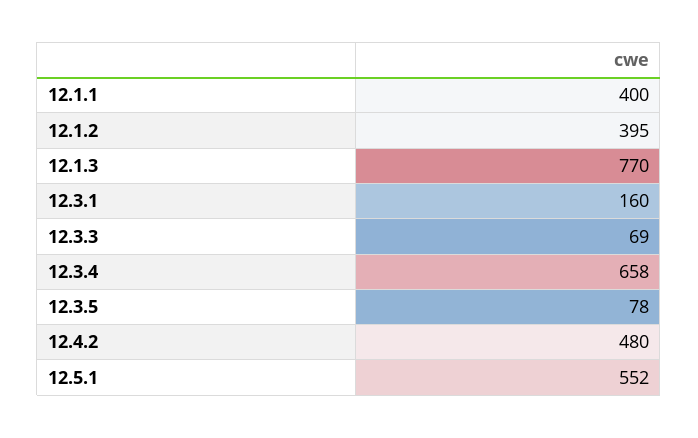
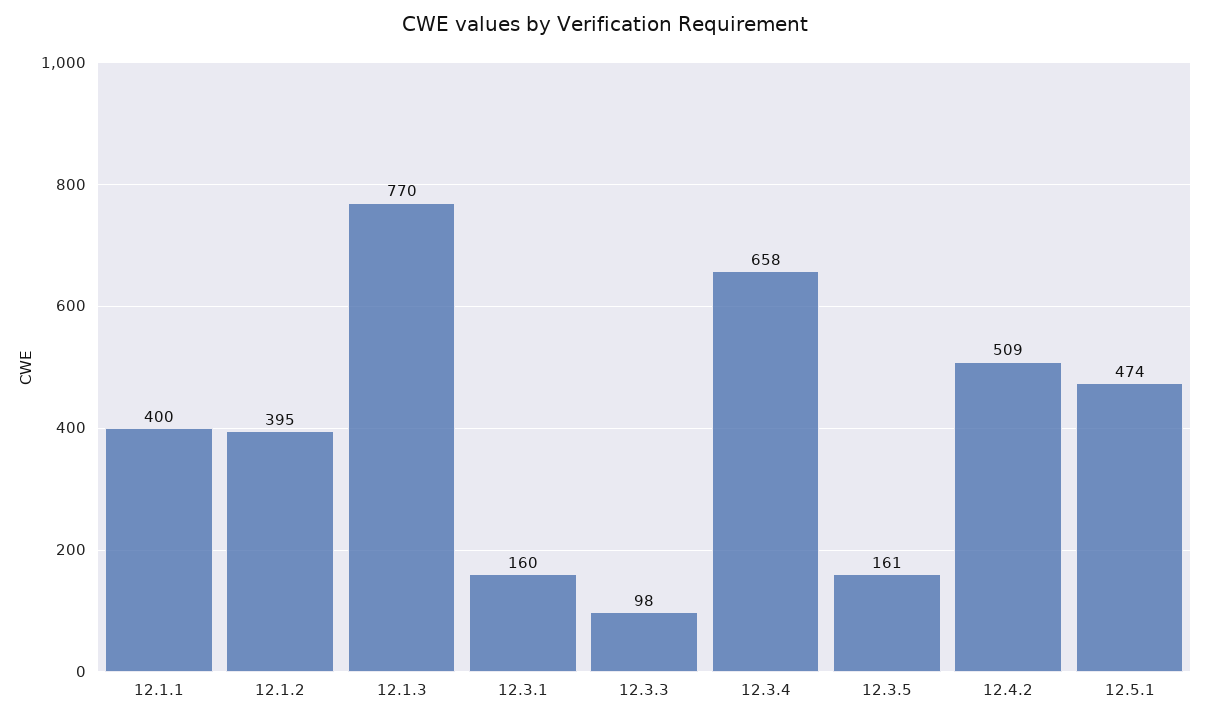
  {
    "12.1.1": 400,
    "12.1.2": 395,
    "12.1.3": 770,
    "12.3.1": 160,
-   "12.3.3": 69,
+   "12.3.3": 98,
    "12.3.4": 658,
-   "12.3.5": 78,
+   "12.3.5": 161,
-   "12.4.2": 480,
+   "12.4.2": 509,
-   "12.5.1": 552
+   "12.5.1": 474
  }

